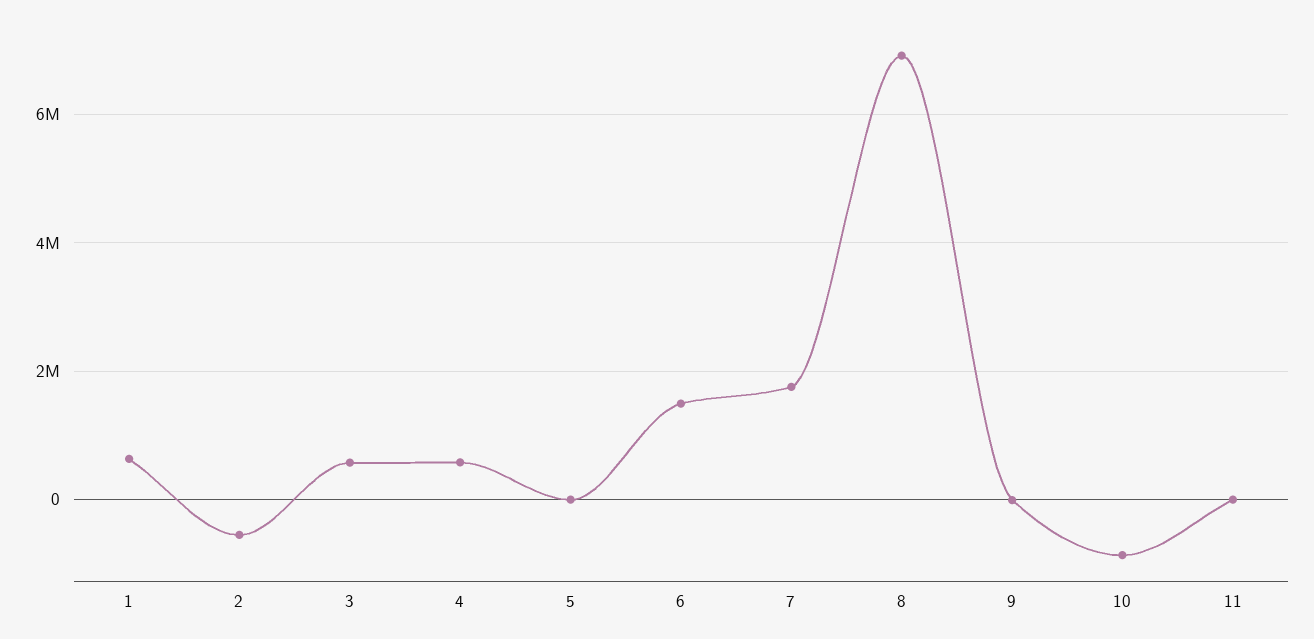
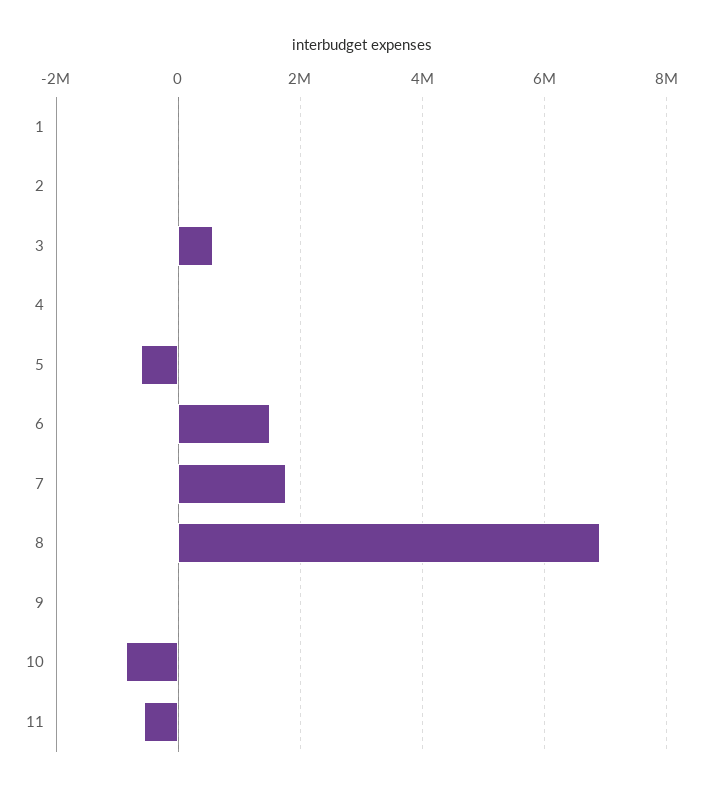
  {
-   "1": 600000,
+   "1": 0,
-   "2": -600000,
+   "2": 0,
    "3": 600000,
-   "4": 600000,
+   "4": 0,
-   "5": 0,
+   "5": -600000,
    "6": 1400000,
    "7": 1800000,
    "8": 7000000,
    "9": 0,
    "10": -800000,
-   "11": 0
+   "11": -600000
  }

